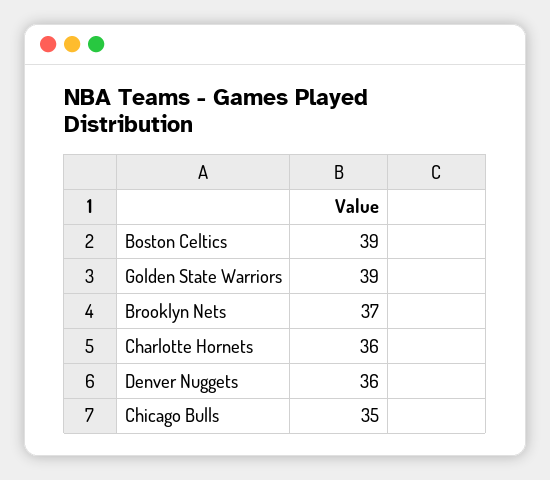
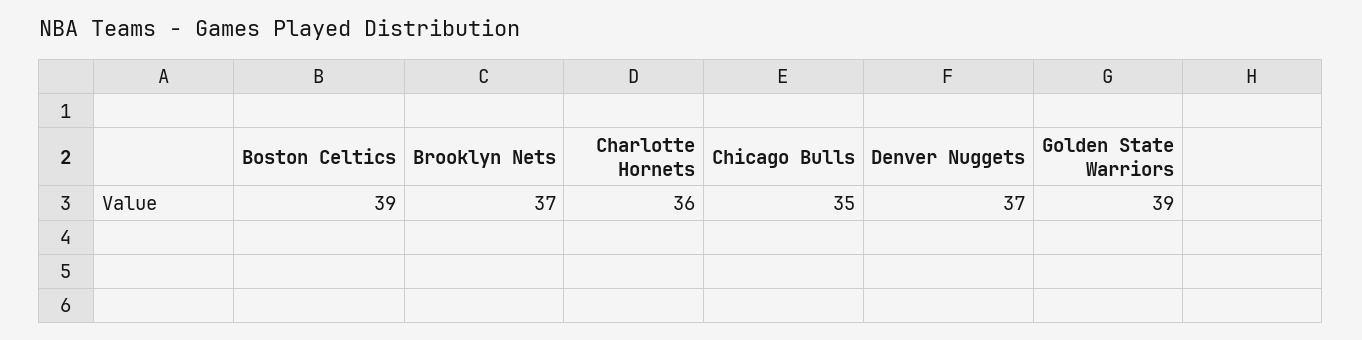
  {
    "Boston Celtics": 39,
    "Golden State Warriors": 39,
    "Brooklyn Nets": 37,
    "Charlotte Hornets": 36,
-   "Denver Nuggets": 36,
+   "Denver Nuggets": 37,
    "Chicago Bulls": 35
  }

